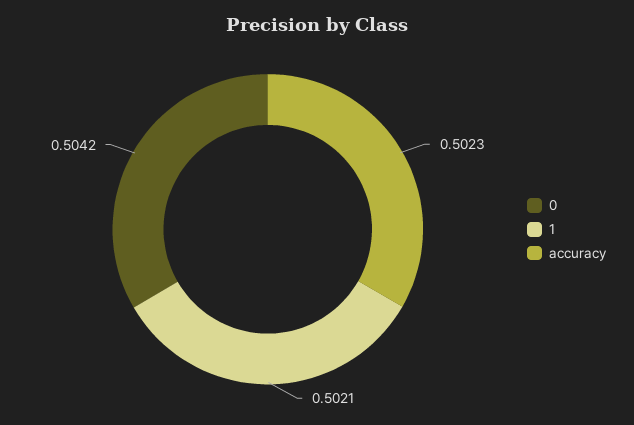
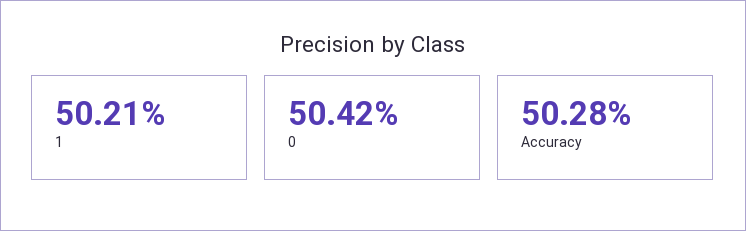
  {
    "0": 0.5042,
    "1": 0.5021,
-   "accuracy": 0.5023
+   "accuracy": 0.5028
  }

